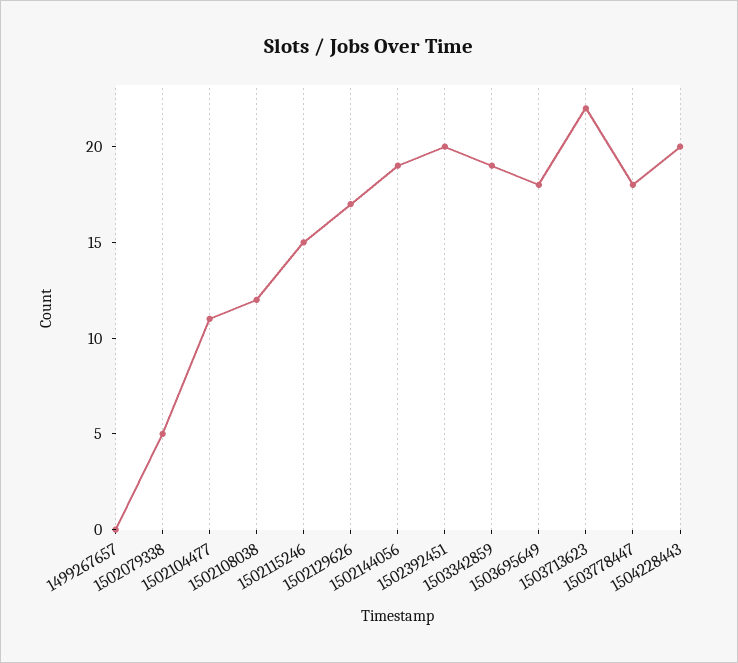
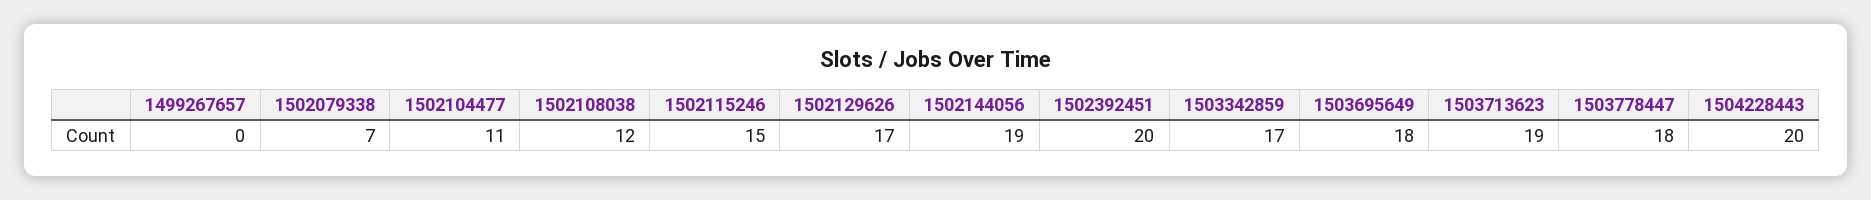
  {
    "1499267657": 0,
-   "1502079338": 5,
+   "1502079338": 7,
    "1502104477": 11,
    "1502108038": 12,
    "1502115246": 15,
    "1502129626": 17,
    "1502144056": 19,
    "1502392451": 20,
-   "1503342859": 19,
+   "1503342859": 17,
    "1503695649": 18,
-   "1503713623": 22,
+   "1503713623": 19,
    "1503778447": 18,
    "1504228443": 20
  }

